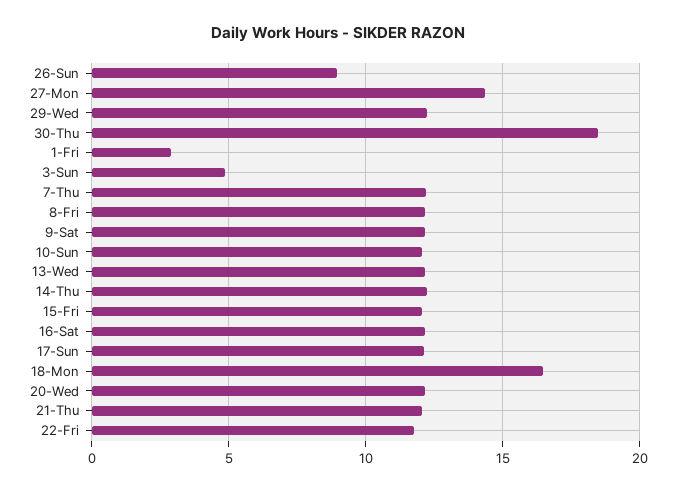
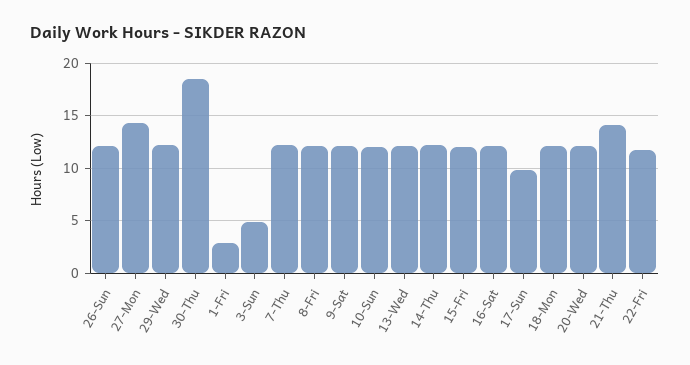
  {
-   "26-Sun": 9,
+   "26-Sun": 12,
    "27-Mon": 14.5,
    "29-Wed": 12,
    "30-Thu": 18.5,
    "1-Fri": 3,
    "3-Sun": 5,
    "7-Thu": 12,
    "8-Fri": 12,
    "9-Sat": 12,
    "10-Sun": 12,
    "13-Wed": 12,
    "14-Thu": 12,
    "15-Fri": 12,
    "16-Sat": 12,
-   "17-Sun": 12,
+   "17-Sun": 10,
-   "18-Mon": 16.5,
+   "18-Mon": 12,
    "20-Wed": 12,
-   "21-Thu": 12,
+   "21-Thu": 14,
    "22-Fri": 12
  }

